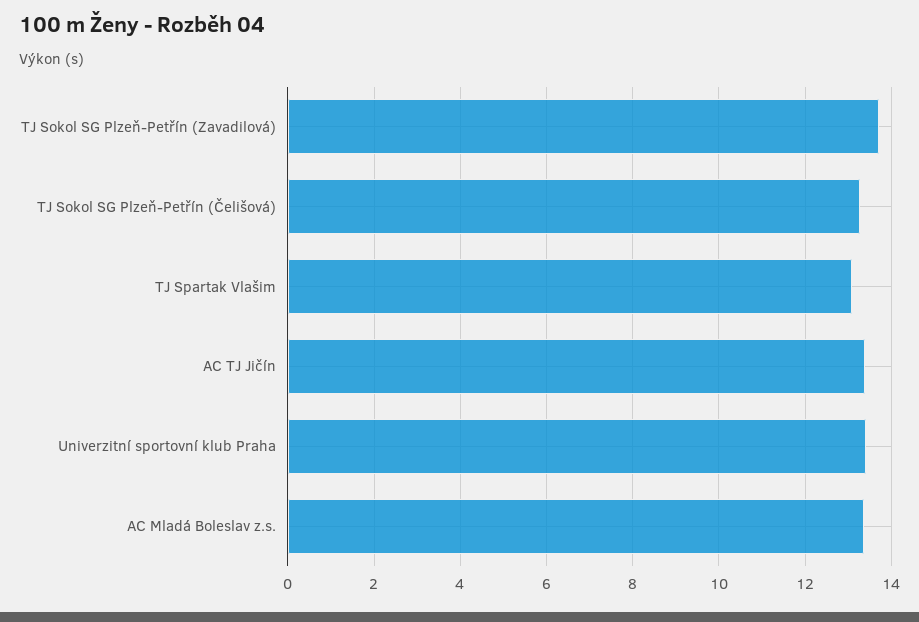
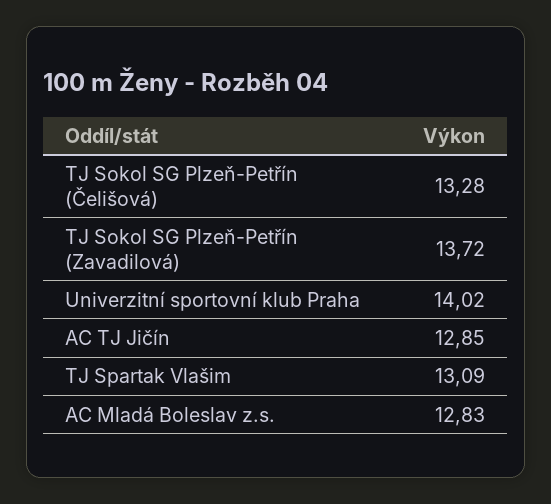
  {
    "TJ Sokol SG Plzeň-Petřín (Zavadilová)": 13.72,
    "TJ Sokol SG Plzeň-Petřín (Čelišová)": 13.28,
    "TJ Spartak Vlašim": 13.09,
-   "AC TJ Jičín": 13.4,
+   "AC TJ Jičín": 12.85,
-   "Univerzitní sportovní klub Praha": 13.4,
+   "Univerzitní sportovní klub Praha": 14.02,
-   "AC Mladá Boleslav z.s.": 13.4
+   "AC Mladá Boleslav z.s.": 12.83
  }

